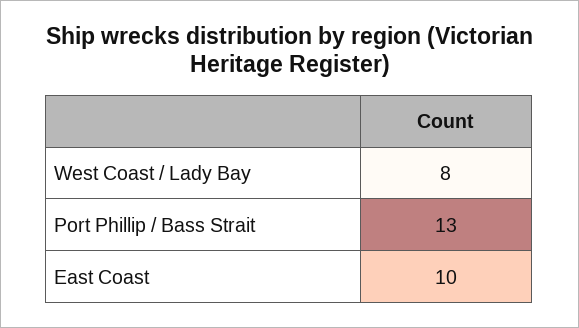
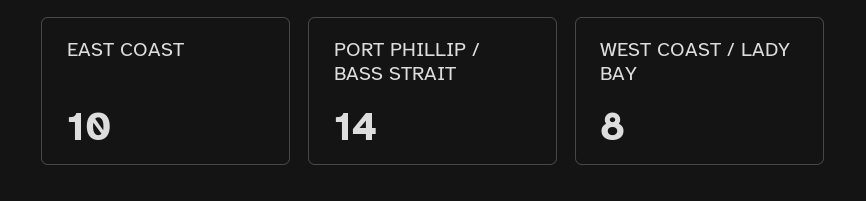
  {
    "West Coast / Lady Bay": 8,
-   "Port Phillip / Bass Strait": 13,
+   "Port Phillip / Bass Strait": 14,
    "East Coast": 10
  }

